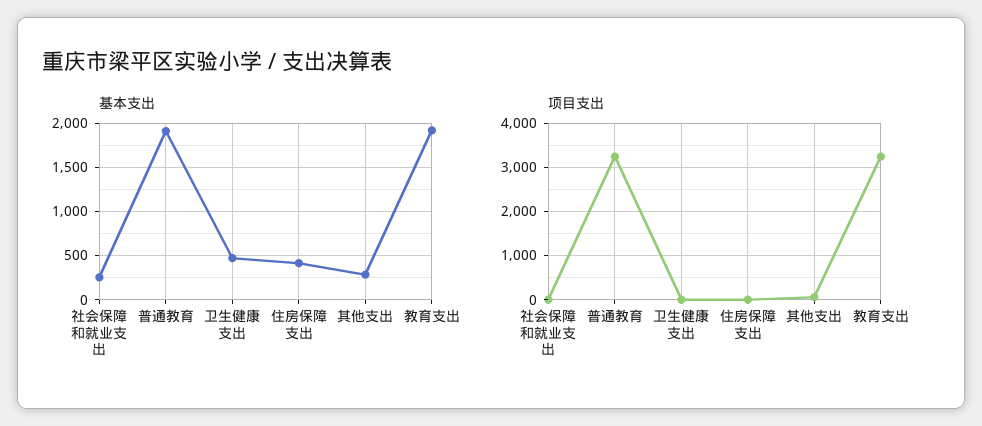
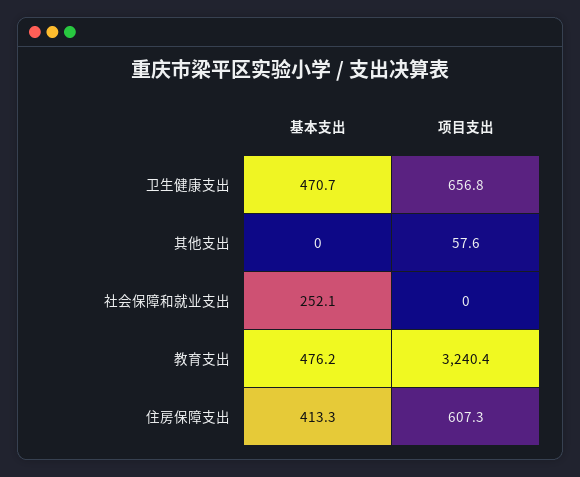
  {
    "基本支出": {
      "社会保障和就业支出": 252.1,
-     "普通教育": 1900,
      "卫生健康支出": 470.7,
      "住房保障支出": 413.3,
-     "其他支出": 300,
+     "其他支出": 0,
-     "教育支出": 1900
+     "教育支出": 476.2
    },
    "项目支出": {
      "社会保障和就业支出": 0,
-     "普通教育": 3200,
-     "卫生健康支出": 0,
+     "卫生健康支出": 656.8,
-     "住房保障支出": 0,
+     "住房保障支出": 607.3,
      "其他支出": 57.6,
      "教育支出": 3240.4
    }
  }

